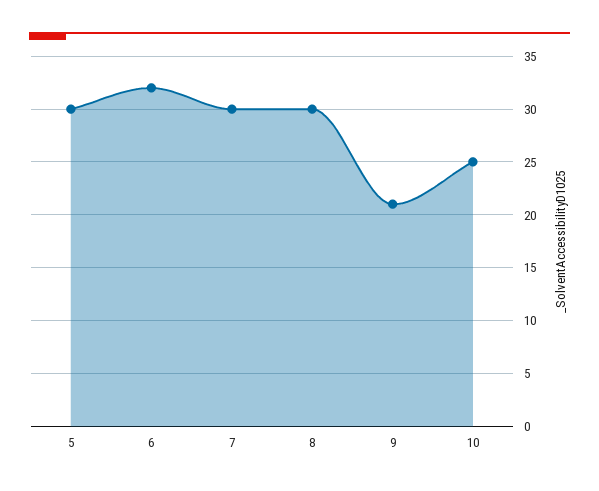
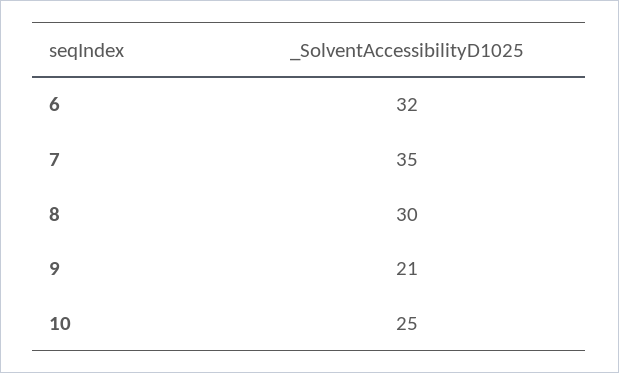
  {
-   "5": 30,
    "6": 32,
-   "7": 30,
+   "7": 35,
    "8": 30,
    "9": 21,
    "10": 25
  }

